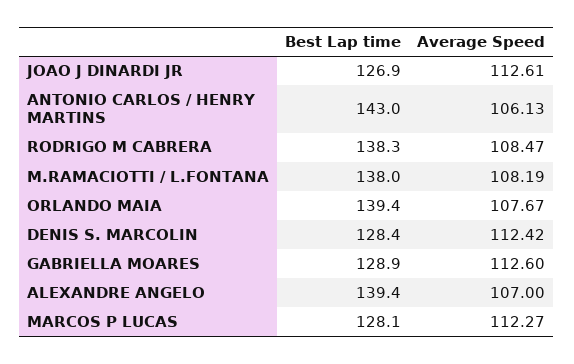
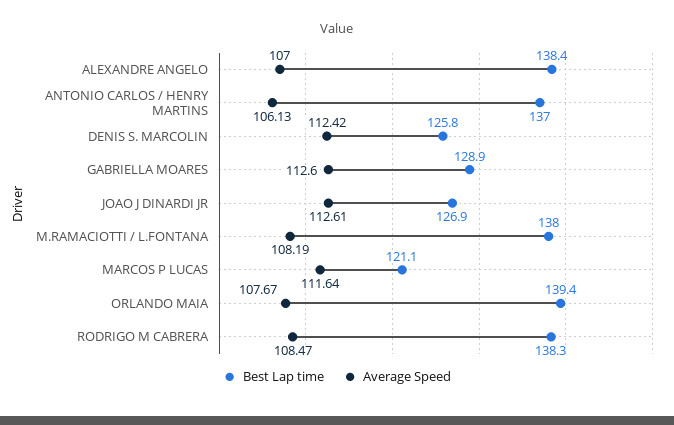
  {
    "Best Lap time": {
      "JOAO J DINARDI JR": 126.9,
-     "ANTONIO CARLOS / HENRY MARTINS": 143,
+     "ANTONIO CARLOS / HENRY MARTINS": 137,
      "RODRIGO M CABRERA": 138.3,
      "M.RAMACIOTTI / L.FONTANA": 138,
      "ORLANDO MAIA": 139.4,
-     "DENIS S. MARCOLIN": 128.4,
+     "DENIS S. MARCOLIN": 125.8,
      "GABRIELLA MOARES": 128.9,
-     "ALEXANDRE ANGELO": 139.4,
+     "ALEXANDRE ANGELO": 138.4,
-     "MARCOS P LUCAS": 128.1
+     "MARCOS P LUCAS": 121.1
    },
    "Average Speed": {
      "JOAO J DINARDI JR": 112.61,
      "ANTONIO CARLOS / HENRY MARTINS": 106.13,
      "RODRIGO M CABRERA": 108.47,
      "M.RAMACIOTTI / L.FONTANA": 108.19,
      "ORLANDO MAIA": 107.67,
      "DENIS S. MARCOLIN": 112.42,
      "GABRIELLA MOARES": 112.6,
      "ALEXANDRE ANGELO": 107,
-     "MARCOS P LUCAS": 112.27
+     "MARCOS P LUCAS": 111.64
    }
  }

